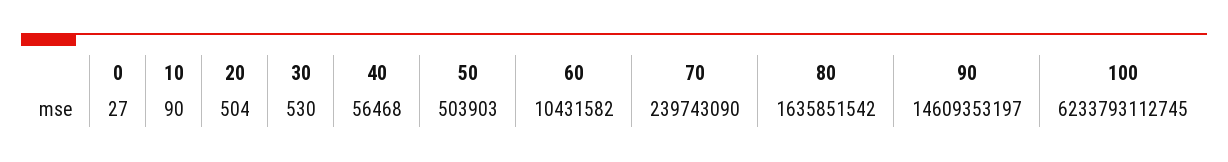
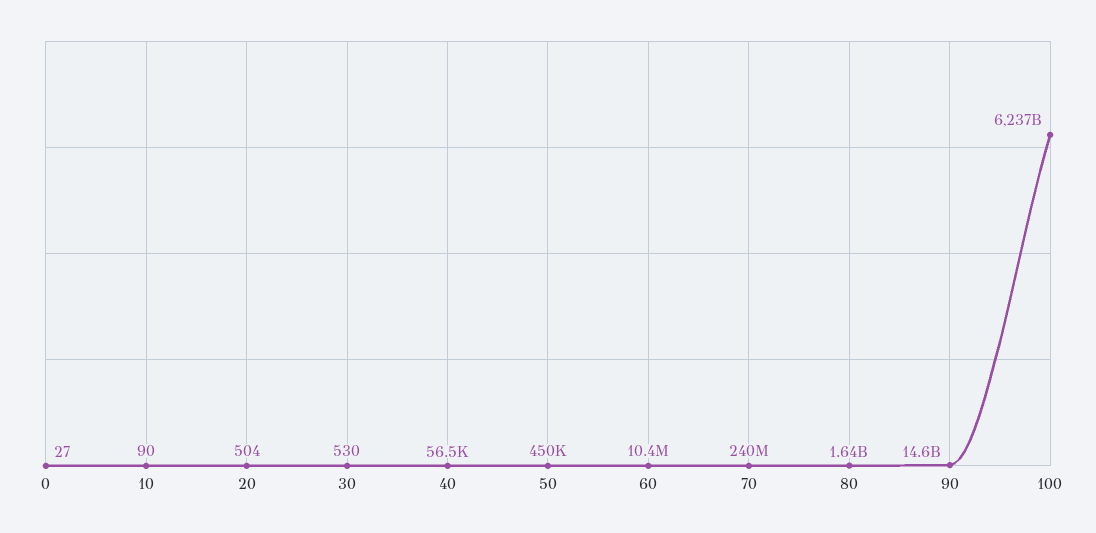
  {
    "0": 27,
    "10": 90,
    "20": 504,
    "30": 530,
    "40": 56468,
-   "50": 503903,
+   "50": 450000,
    "60": 10431582,
    "70": 239743090,
    "80": 1635851542,
    "90": 14609353197,
-   "100": 6233793112745
+   "100": 6237000000000
  }

